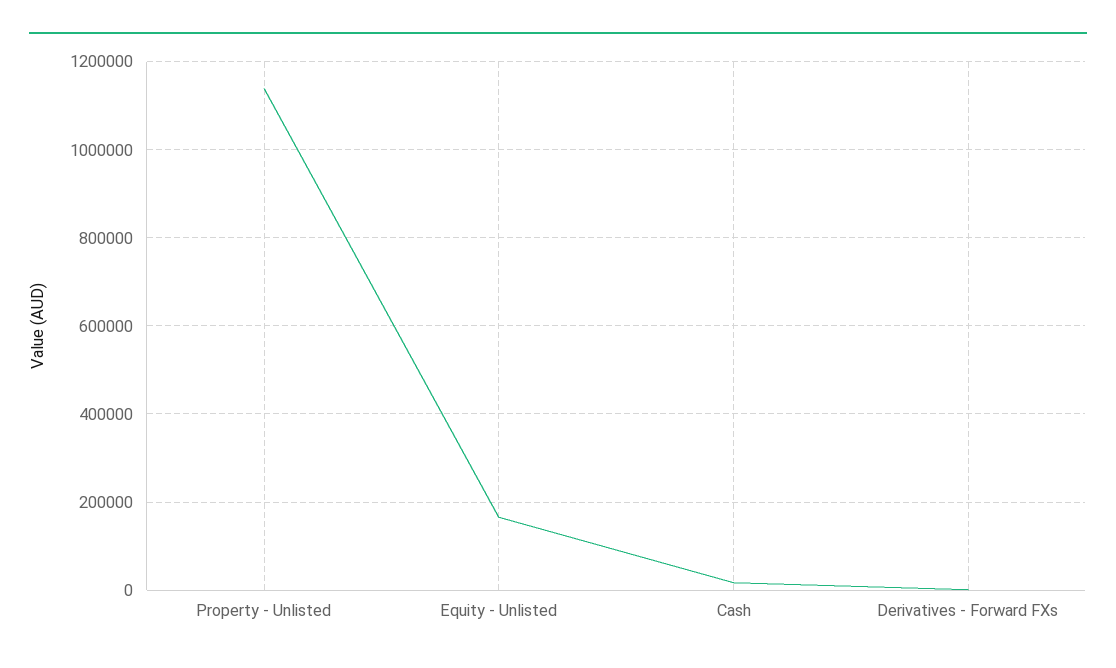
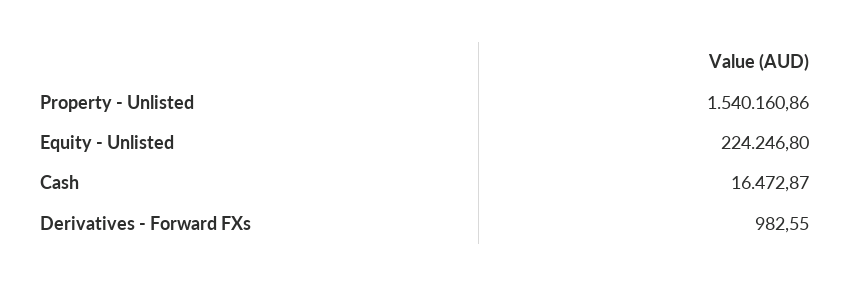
  {
-   "Property - Unlisted": 1140000,
+   "Property - Unlisted": 1540160.86,
-   "Equity - Unlisted": 160000,
+   "Equity - Unlisted": 224246.8,
    "Cash": 16472.87,
    "Derivatives - Forward FXs": 982.55
  }

